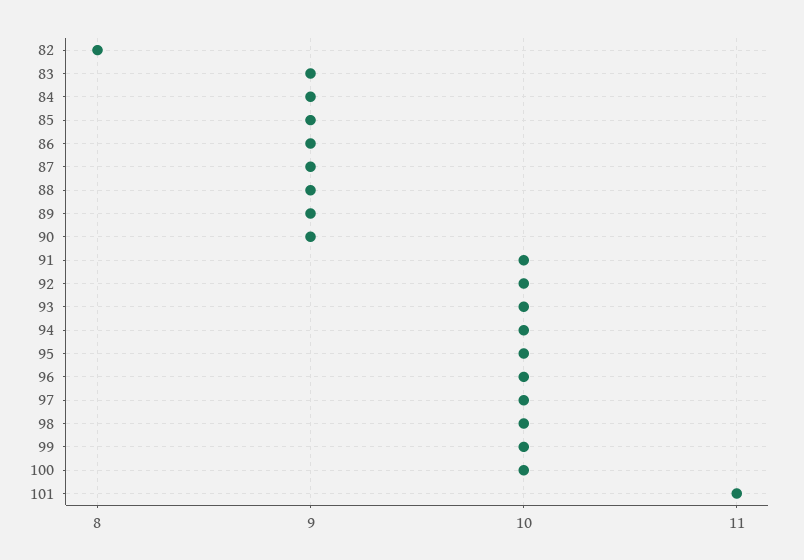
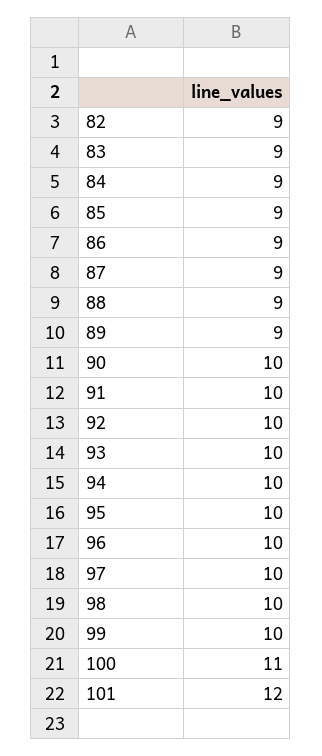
  {
-   "82": 8,
+   "82": 9,
    "83": 9,
    "84": 9,
    "85": 9,
    "86": 9,
    "87": 9,
    "88": 9,
    "89": 9,
-   "90": 9,
+   "90": 10,
    "91": 10,
    "92": 10,
    "93": 10,
    "94": 10,
    "95": 10,
    "96": 10,
    "97": 10,
    "98": 10,
    "99": 10,
-   "100": 10,
+   "100": 11,
-   "101": 11
+   "101": 12
  }

